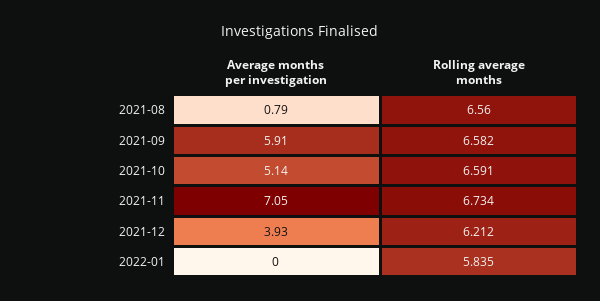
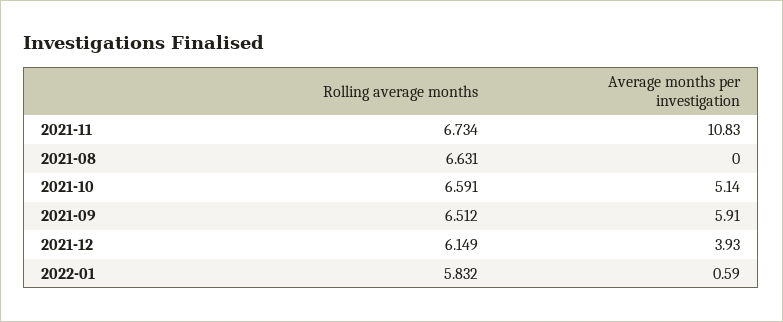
  {
    "Average months per investigation": {
-     "2021-08": 0.79,
+     "2021-08": 0,
      "2021-09": 5.91,
      "2021-10": 5.14,
-     "2021-11": 7.05,
+     "2021-11": 10.83,
      "2021-12": 3.93,
-     "2022-01": 0
+     "2022-01": 0.59
    },
    "Rolling average months": {
-     "2021-08": 6.56,
+     "2021-08": 6.631,
-     "2021-09": 6.582,
+     "2021-09": 6.512,
      "2021-10": 6.591,
      "2021-11": 6.734,
-     "2021-12": 6.212,
+     "2021-12": 6.149,
-     "2022-01": 5.835
+     "2022-01": 5.832
    }
  }

